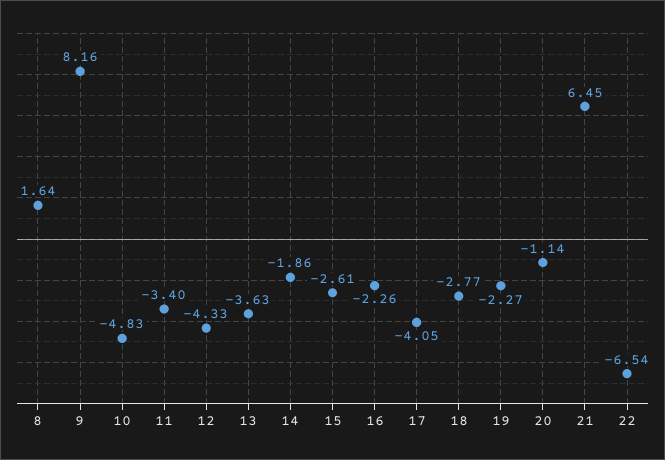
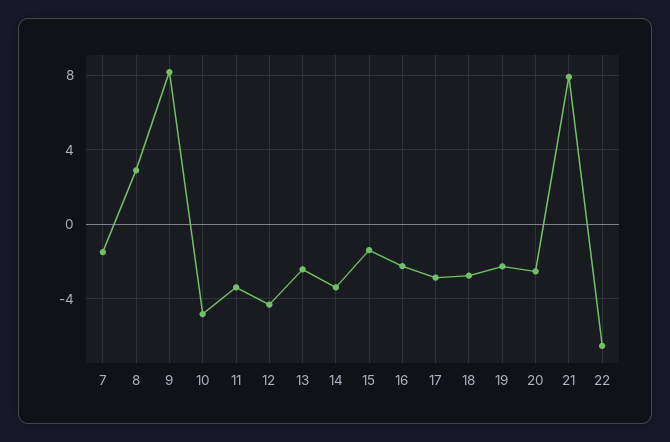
  {
-   "8": 1.64,
+   "8": 3,
    "9": 8.16,
    "10": -4.83,
    "11": -3.4,
    "12": -4.33,
-   "13": -3.63,
+   "13": -2.5,
-   "14": -1.86,
+   "14": -3.5,
-   "15": -2.61,
+   "15": -1.5,
    "16": -2.26,
-   "17": -4.05,
+   "17": -3,
    "18": -2.77,
    "19": -2.27,
-   "20": -1.14,
+   "20": -2.5,
-   "21": 6.45,
+   "21": 8,
-   "22": -6.54
+   "22": -6.54,
+   "7": -1.5
  }

